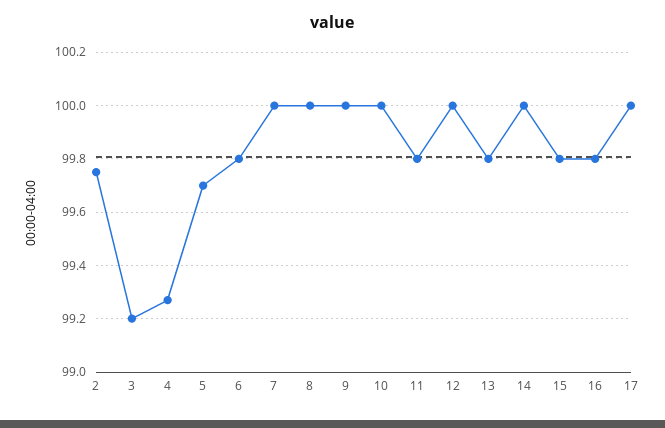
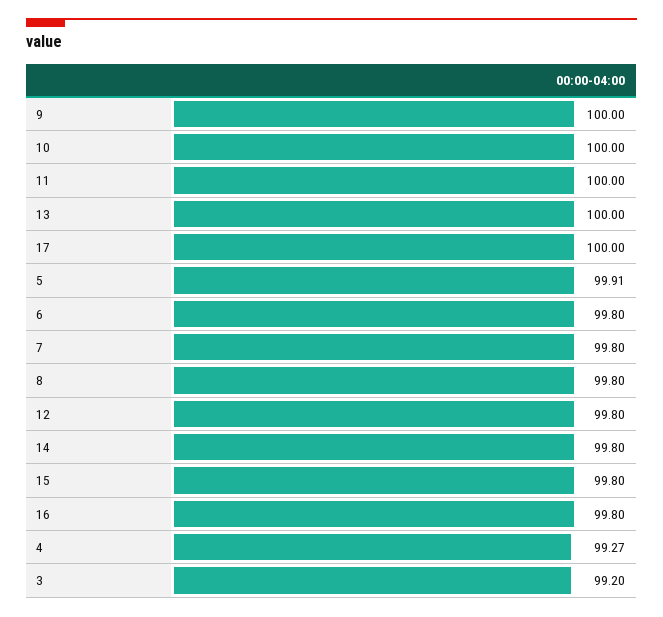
  {
-   "2": 99.75,
    "3": 99.2,
    "4": 99.27,
-   "5": 99.7,
+   "5": 99.91,
    "6": 99.8,
-   "7": 100,
+   "7": 99.8,
-   "8": 100,
+   "8": 99.8,
    "9": 100,
    "10": 100,
-   "11": 99.8,
+   "11": 100,
-   "12": 100,
+   "12": 99.8,
-   "13": 99.8,
+   "13": 100,
-   "14": 100,
+   "14": 99.8,
    "15": 99.8,
    "16": 99.8,
    "17": 100
  }

